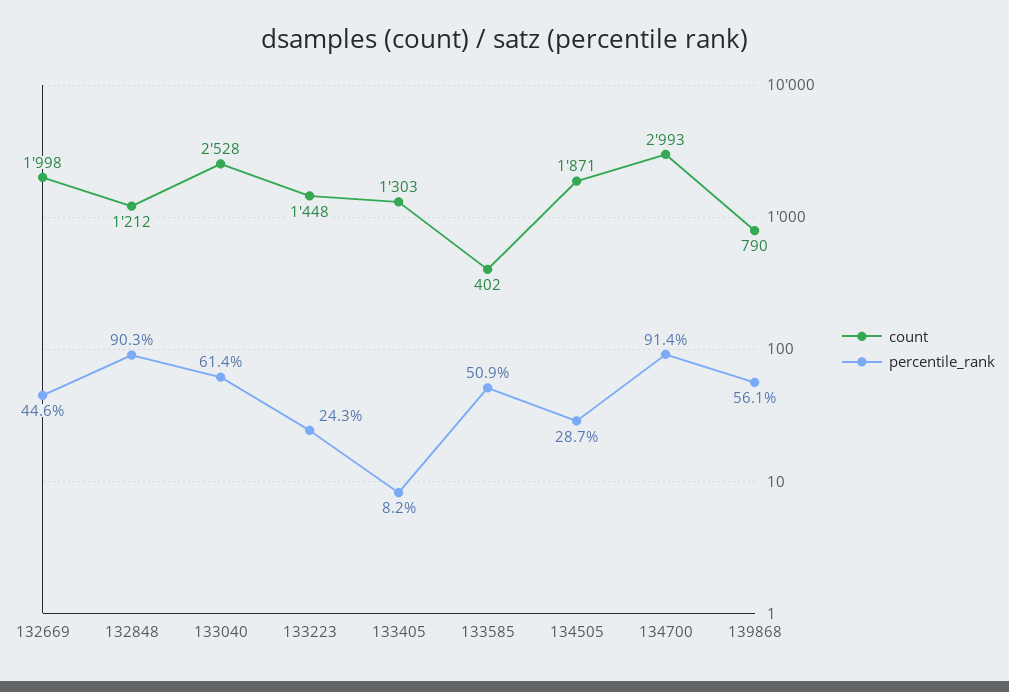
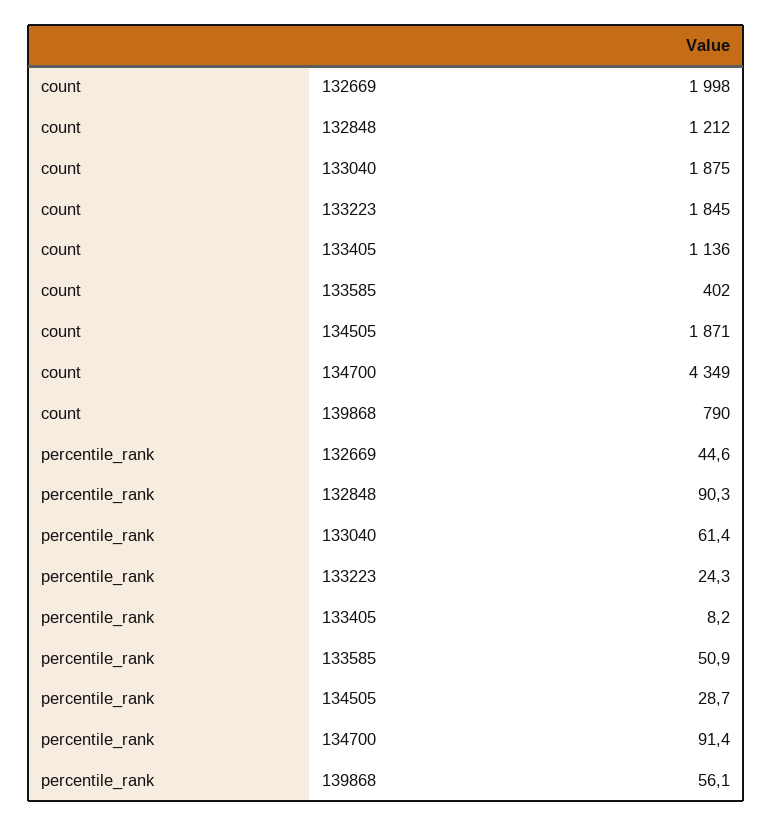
  {
    "count": {
      "132669": 1998,
      "132848": 1212,
-     "133040": 2528,
+     "133040": 1875,
-     "133223": 1448,
+     "133223": 1845,
-     "133405": 1303,
+     "133405": 1136,
      "133585": 402,
      "134505": 1871,
-     "134700": 2993,
+     "134700": 4349,
      "139868": 790
    },
    "percentile_rank": {
      "132669": 44.6,
      "132848": 90.3,
      "133040": 61.4,
      "133223": 24.3,
      "133405": 8.2,
      "133585": 50.9,
      "134505": 28.7,
      "134700": 91.4,
      "139868": 56.1
    }
  }

